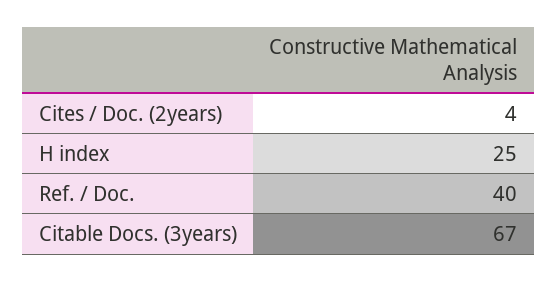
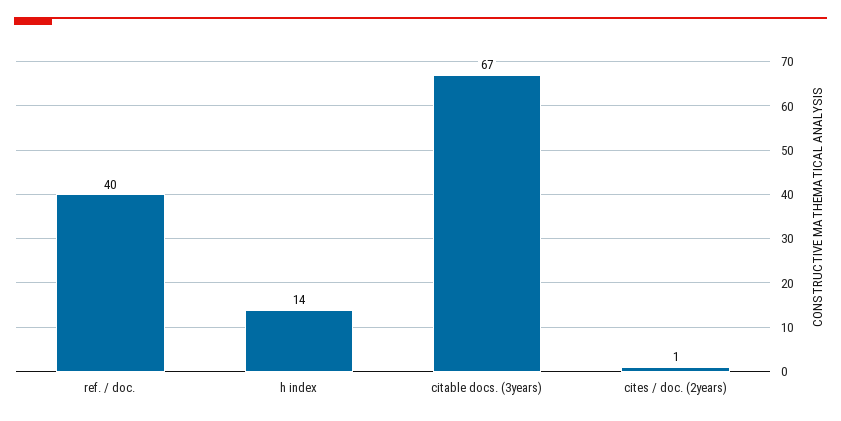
  {
-   "Cites / Doc. (2years)": 4,
+   "Cites / Doc. (2years)": 1,
-   "H index": 25,
+   "H index": 14,
    "Ref. / Doc.": 40,
    "Citable Docs. (3years)": 67
  }

